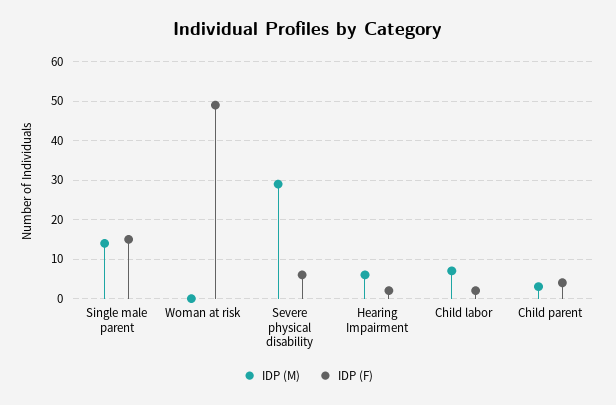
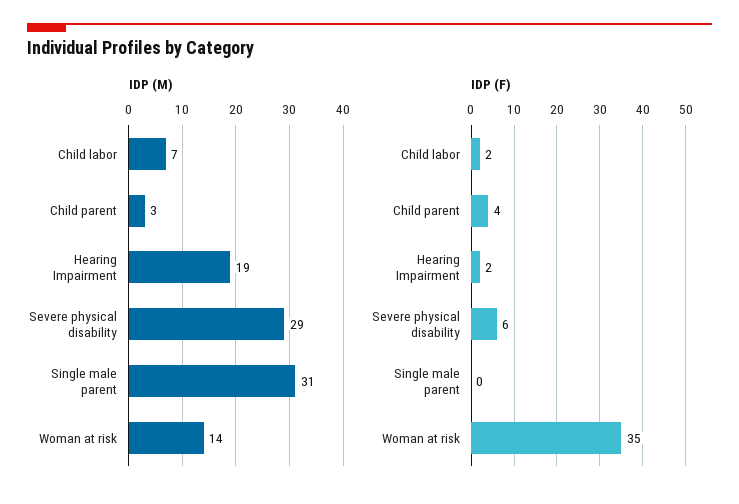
  {
    "IDP (M)": {
-     "Single male parent": 15,
+     "Single male parent": 31,
-     "Woman at risk": 0,
+     "Woman at risk": 14,
      "Severe physical disability": 29,
-     "Hearing Impairment": 5,
+     "Hearing Impairment": 19,
      "Child labor": 7,
      "Child parent": 3
    },
    "IDP (F)": {
-     "Single male parent": 15,
+     "Single male parent": 0,
-     "Woman at risk": 50,
+     "Woman at risk": 35,
      "Severe physical disability": 6,
      "Hearing Impairment": 2,
      "Child labor": 2,
      "Child parent": 4
    }
  }

